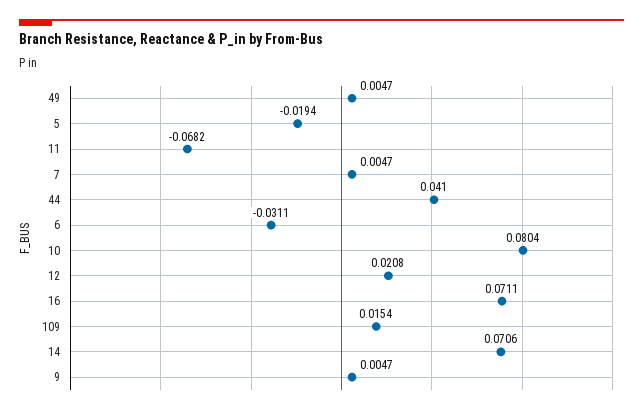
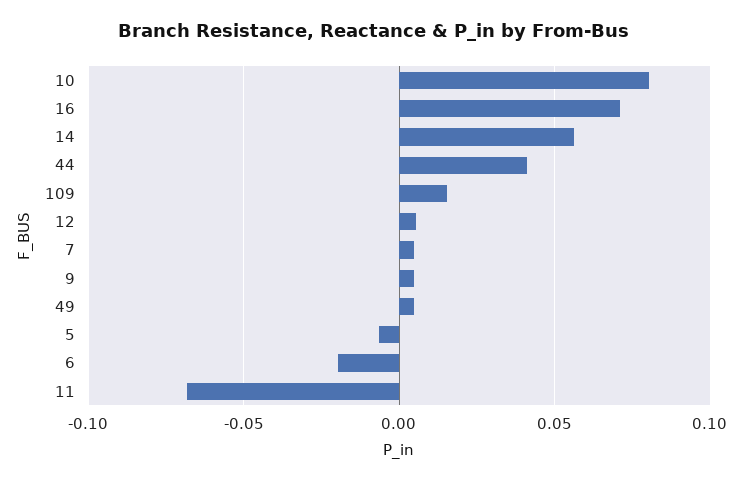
  {
    "49": 0.0047,
-   "5": -0.0194,
+   "5": -0.005,
    "11": -0.0682,
    "7": 0.0047,
    "44": 0.041,
-   "6": -0.0311,
+   "6": -0.02,
    "10": 0.0804,
-   "12": 0.0208,
+   "12": 0.005,
    "16": 0.0711,
    "109": 0.0154,
-   "14": 0.0706,
+   "14": 0.055,
    "9": 0.0047
  }

